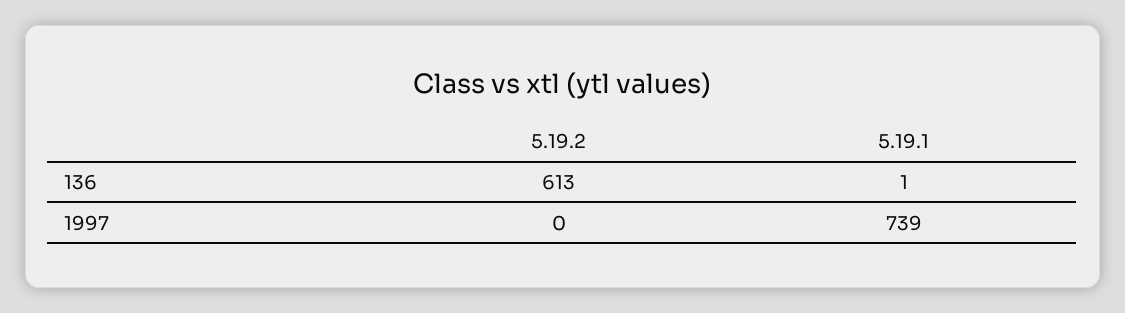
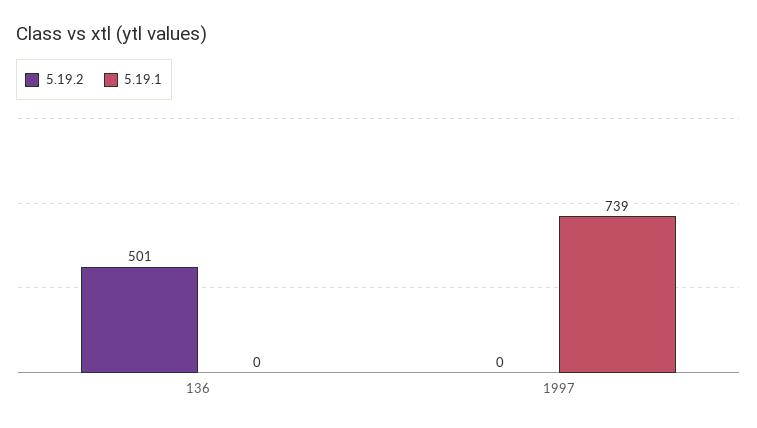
  {
    "5.19.2": {
-     "136": 613,
+     "136": 501,
      "1997": 0
    },
    "5.19.1": {
-     "136": 1,
+     "136": 0,
      "1997": 739
    }
  }

